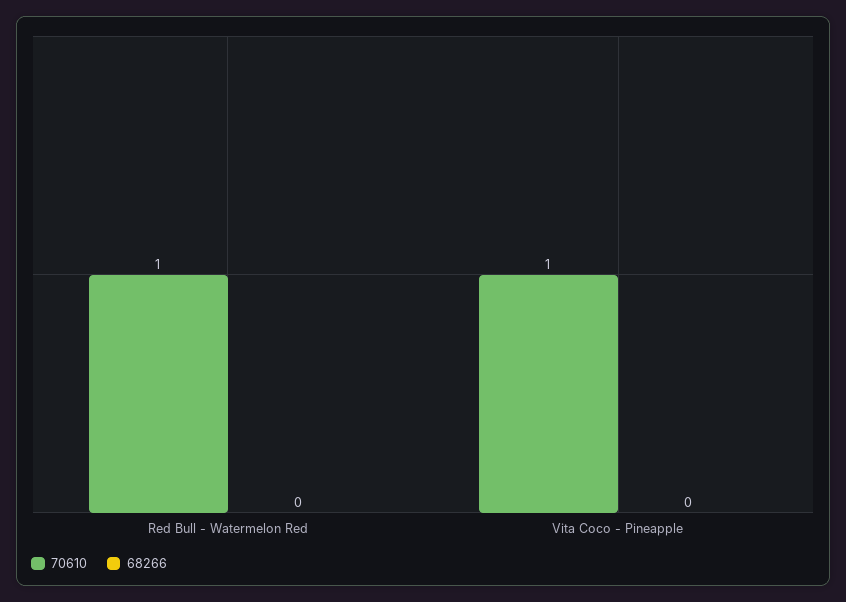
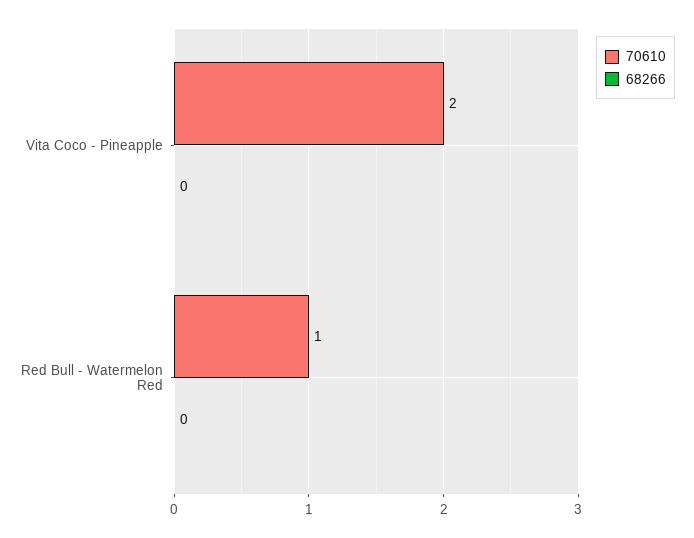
  {
    "70610": {
      "Red Bull - Watermelon Red": 1,
-     "Vita Coco - Pineapple": 1
+     "Vita Coco - Pineapple": 2
    },
    "68266": {
      "Red Bull - Watermelon Red": 0,
      "Vita Coco - Pineapple": 0
    }
  }

